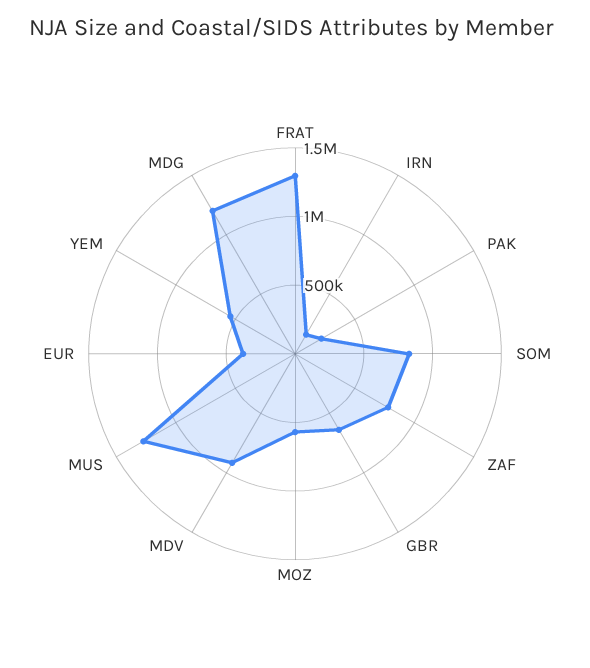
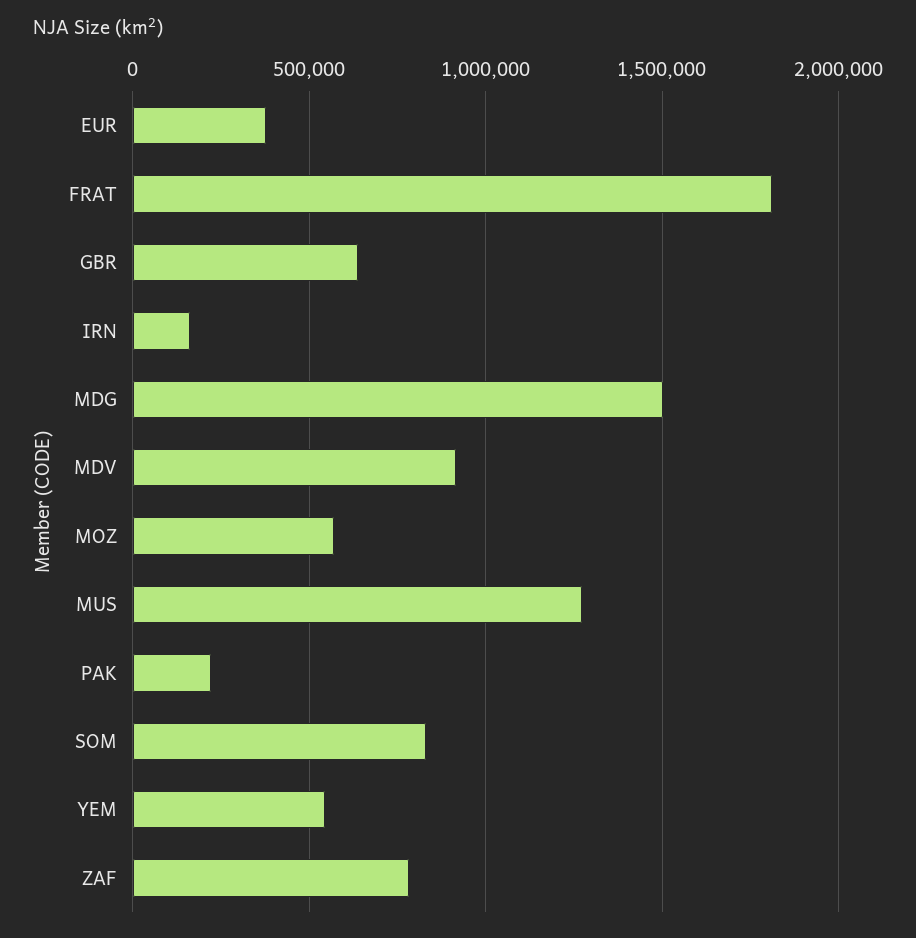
  {
-   "FRAT": 1300000,
+   "FRAT": 1800000,
    "IRN": 150000,
    "PAK": 200000,
    "SOM": 850000,
    "ZAF": 800000,
    "GBR": 650000,
    "MOZ": 550000,
    "MDV": 900000,
    "MUS": 1250000,
    "EUR": 400000,
    "YEM": 550000,
-   "MDG": 1200000
+   "MDG": 1500000
  }

